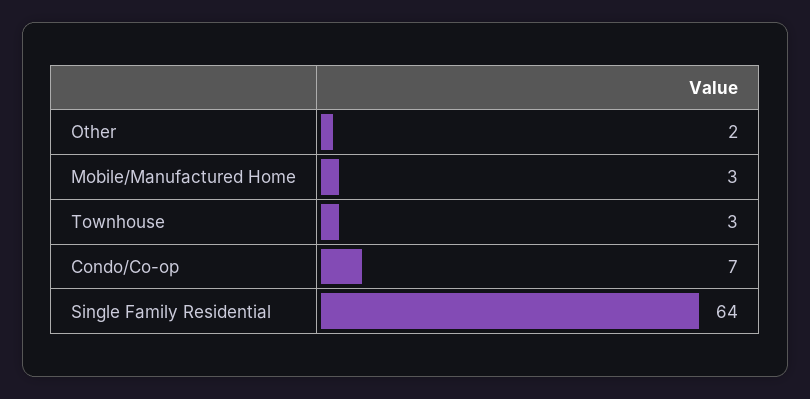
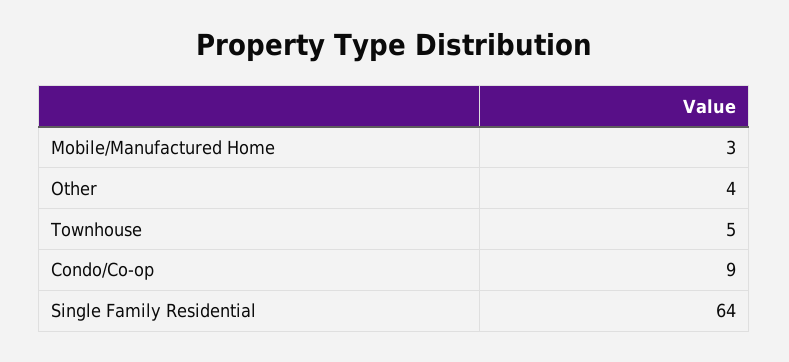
  {
-   "Other": 2,
+   "Other": 4,
    "Mobile/Manufactured Home": 3,
-   "Townhouse": 3,
+   "Townhouse": 5,
-   "Condo/Co-op": 7,
+   "Condo/Co-op": 9,
    "Single Family Residential": 64
  }

